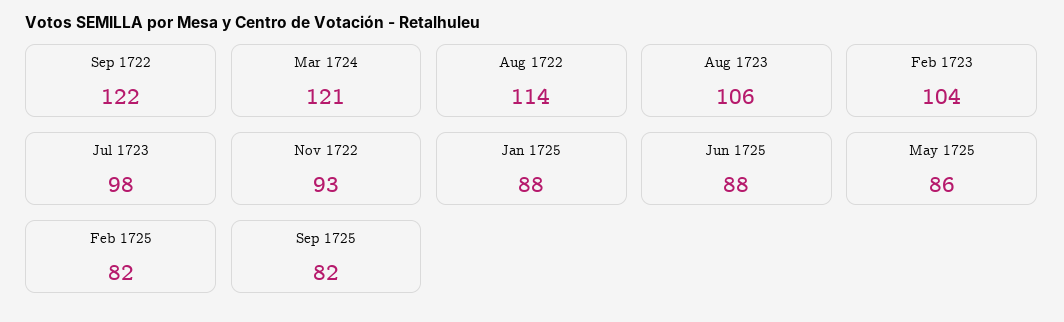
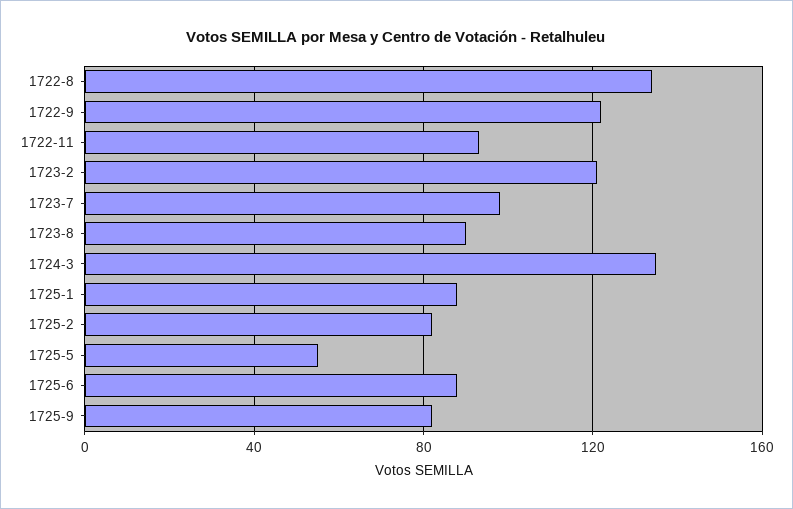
  {
    "Sep 1722": 122,
-   "Mar 1724": 121,
+   "Mar 1724": 135,
-   "Aug 1722": 114,
+   "Aug 1722": 135,
-   "Aug 1723": 106,
+   "Aug 1723": 90,
-   "Feb 1723": 104,
+   "Feb 1723": 120,
    "Jul 1723": 98,
    "Nov 1722": 93,
    "Jan 1725": 88,
    "Jun 1725": 88,
-   "May 1725": 86,
+   "May 1725": 55,
    "Feb 1725": 82,
    "Sep 1725": 82
  }

